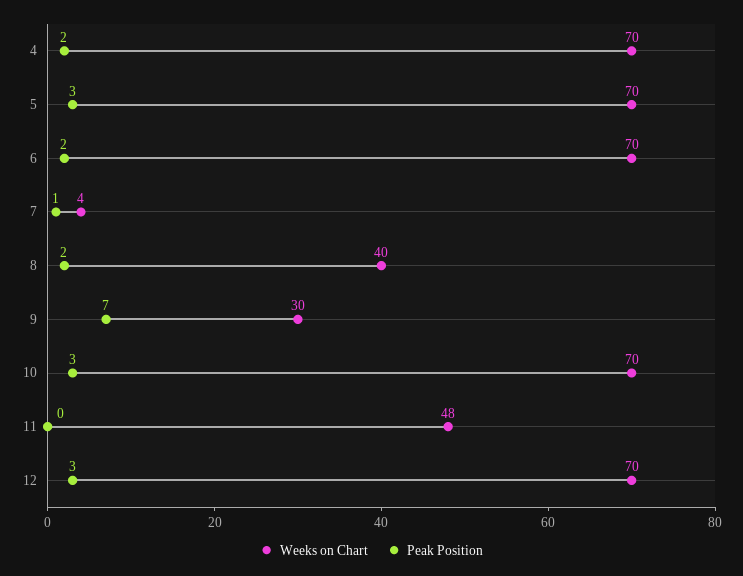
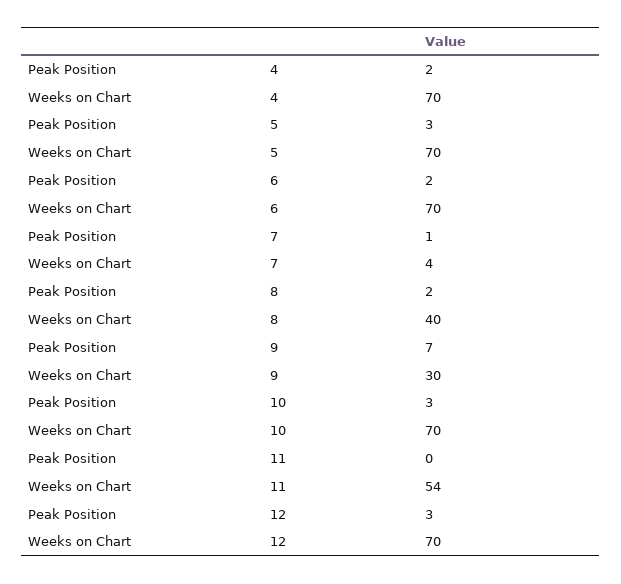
  {
    "Weeks on Chart": {
      "4": 70,
      "5": 70,
      "6": 70,
      "7": 4,
      "8": 40,
      "9": 30,
      "10": 70,
-     "11": 48,
+     "11": 54,
      "12": 70
    },
    "Peak Position": {
      "4": 2,
      "5": 3,
      "6": 2,
      "7": 1,
      "8": 2,
      "9": 7,
      "10": 3,
      "11": 0,
      "12": 3
    }
  }

